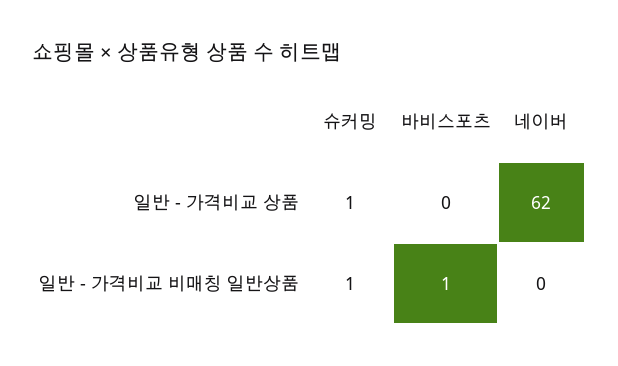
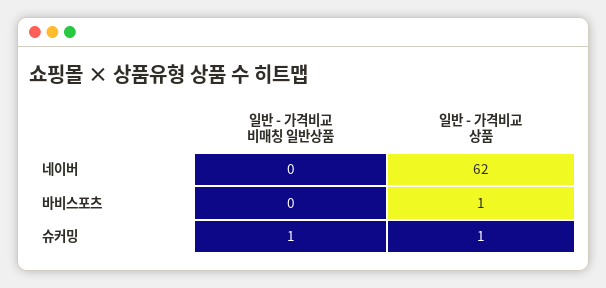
  {
    "슈커밍": {
      "일반 - 가격비교 상품": 1,
      "일반 - 가격비교 비매칭 일반상품": 1
    },
    "바비스포츠": {
-     "일반 - 가격비교 상품": 0,
+     "일반 - 가격비교 상품": 1,
-     "일반 - 가격비교 비매칭 일반상품": 1
+     "일반 - 가격비교 비매칭 일반상품": 0
    },
    "네이버": {
      "일반 - 가격비교 상품": 62,
      "일반 - 가격비교 비매칭 일반상품": 0
    }
  }

